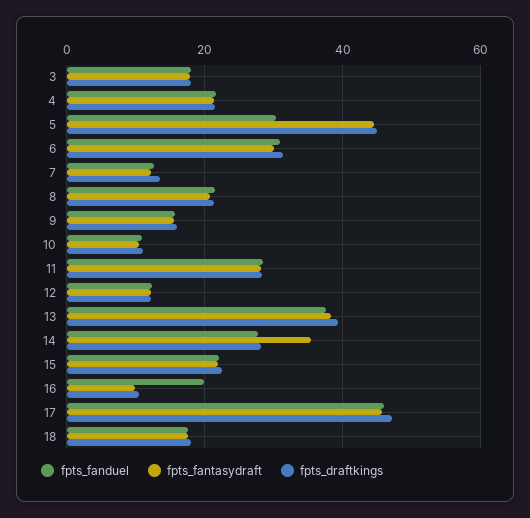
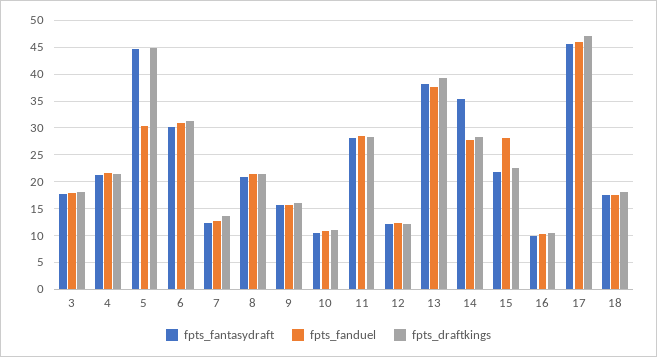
  {
    "fpts_fanduel": {
      "3": 18,
      "4": 22,
      "5": 30,
      "6": 30,
      "7": 12,
      "8": 22,
      "9": 16,
      "10": 10,
      "11": 28,
      "12": 12,
      "13": 38,
      "14": 28,
-     "15": 22,
+     "15": 27.5,
-     "16": 20,
+     "16": 10,
      "17": 46,
      "18": 18
    },
    "fpts_fantasydraft": {
      "3": 18,
      "4": 22,
      "5": 44,
      "6": 30,
      "7": 12,
      "8": 20,
      "9": 16,
      "10": 10,
      "11": 28,
      "12": 12,
      "13": 38,
      "14": 36,
      "15": 22,
      "16": 10,
      "17": 46,
      "18": 18
    },
    "fpts_draftkings": {
      "3": 18,
      "4": 22,
      "5": 44,
      "6": 32,
      "7": 14,
      "8": 22,
      "9": 16,
      "10": 12,
      "11": 28,
      "12": 12,
      "13": 40,
      "14": 28,
      "15": 22,
      "16": 10,
      "17": 48,
      "18": 18
    }
  }

